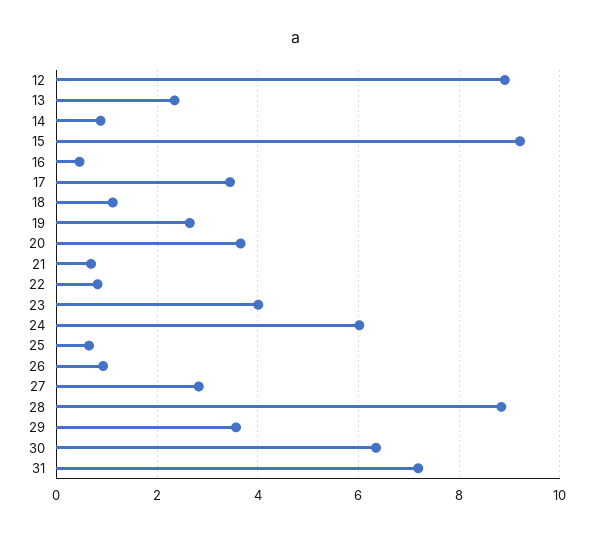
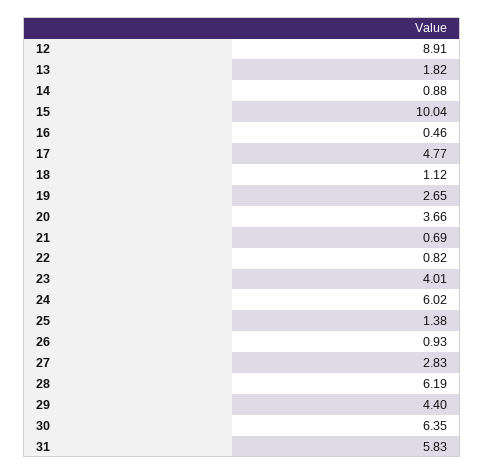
  {
    "12": 8.91,
-   "13": 2.4,
+   "13": 1.82,
    "14": 0.88,
-   "15": 9.2,
+   "15": 10.04,
    "16": 0.46,
-   "17": 3.4,
+   "17": 4.77,
    "18": 1.12,
    "19": 2.65,
    "20": 3.66,
    "21": 0.69,
    "22": 0.82,
    "23": 4.01,
    "24": 6.02,
-   "25": 0.6,
+   "25": 1.38,
    "26": 0.93,
    "27": 2.83,
-   "28": 8.8,
+   "28": 6.19,
-   "29": 3.6,
+   "29": 4.4,
    "30": 6.35,
-   "31": 7.2
+   "31": 5.83
  }

